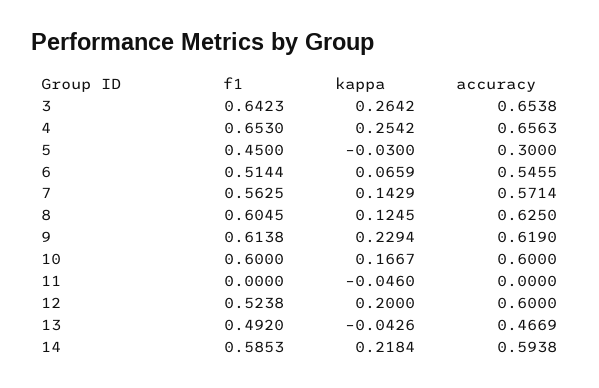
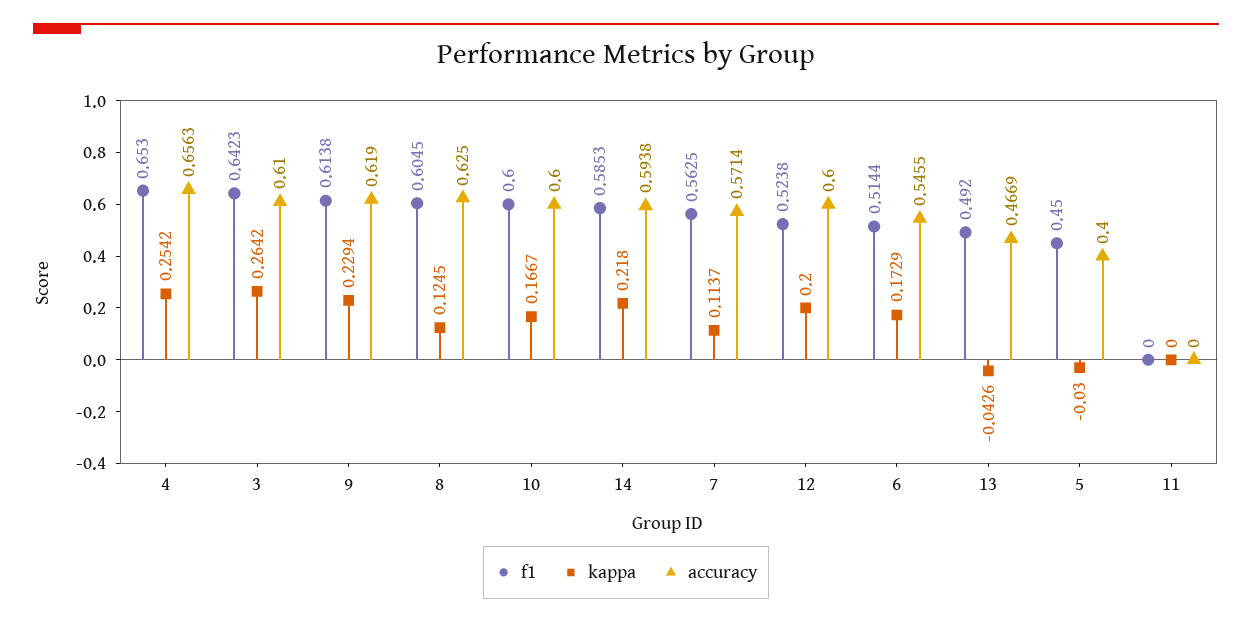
  {
    "f1": {
      "3": 0.6423,
      "4": 0.653,
      "5": 0.45,
      "6": 0.5144,
      "7": 0.5625,
      "8": 0.6045,
      "9": 0.6138,
      "10": 0.6,
      "11": 0,
      "12": 0.5238,
      "13": 0.492,
      "14": 0.5853
    },
    "kappa": {
      "3": 0.2642,
      "4": 0.2542,
      "5": -0.03,
-     "6": 0.0659,
+     "6": 0.1729,
-     "7": 0.1429,
+     "7": 0.1137,
      "8": 0.1245,
      "9": 0.2294,
      "10": 0.1667,
-     "11": -0.046,
+     "11": 0,
      "12": 0.2,
      "13": -0.0426,
-     "14": 0.2184
+     "14": 0.218
    },
    "accuracy": {
-     "3": 0.6538,
+     "3": 0.61,
      "4": 0.6563,
-     "5": 0.3,
+     "5": 0.4,
      "6": 0.5455,
      "7": 0.5714,
      "8": 0.625,
      "9": 0.619,
      "10": 0.6,
      "11": 0,
      "12": 0.6,
      "13": 0.4669,
      "14": 0.5938
    }
  }

